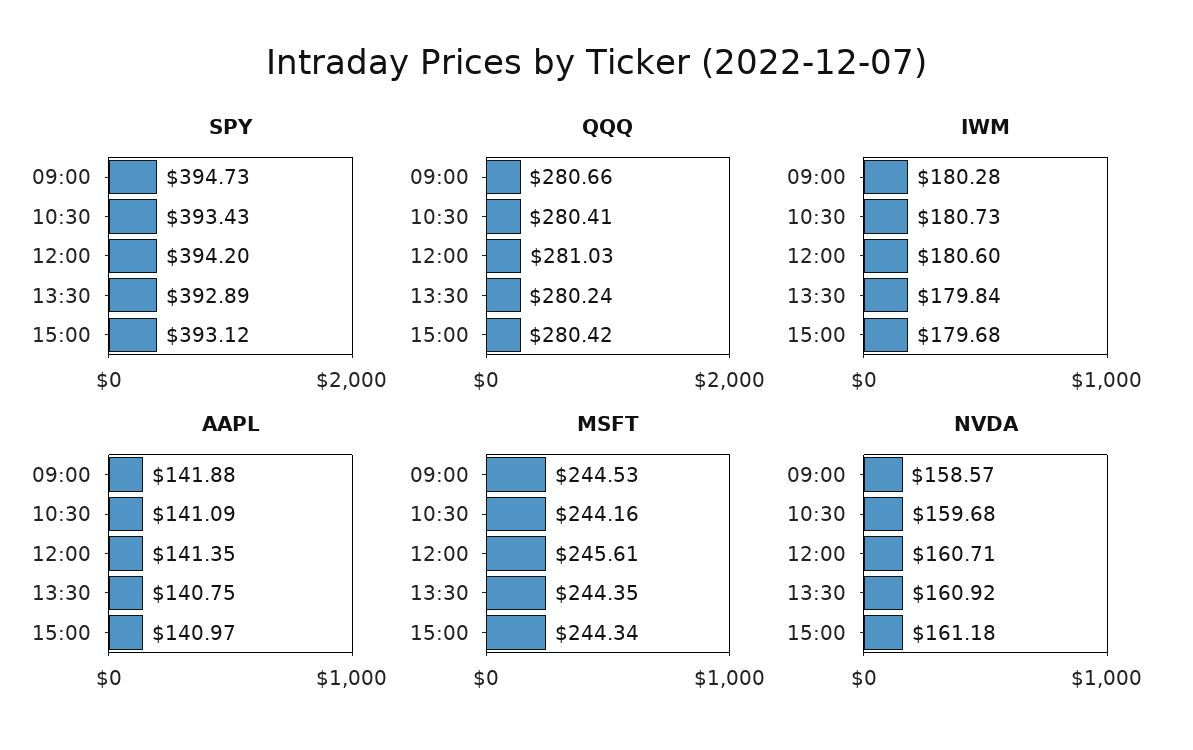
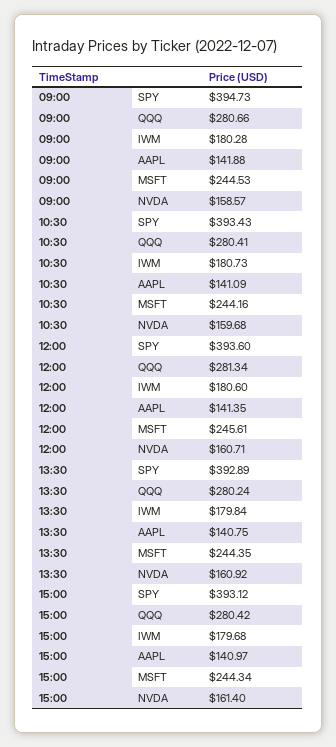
  {
    "SPY": {
      "09:00": 394.73,
      "10:30": 393.43,
-     "12:00": 394.2,
+     "12:00": 393.6,
      "13:30": 392.89,
      "15:00": 393.12
    },
    "QQQ": {
      "09:00": 280.66,
      "10:30": 280.41,
-     "12:00": 281.03,
+     "12:00": 281.34,
      "13:30": 280.24,
      "15:00": 280.42
    },
    "IWM": {
      "09:00": 180.28,
      "10:30": 180.73,
      "12:00": 180.6,
      "13:30": 179.84,
      "15:00": 179.68
    },
    "AAPL": {
      "09:00": 141.88,
      "10:30": 141.09,
      "12:00": 141.35,
      "13:30": 140.75,
      "15:00": 140.97
    },
    "MSFT": {
      "09:00": 244.53,
      "10:30": 244.16,
      "12:00": 245.61,
      "13:30": 244.35,
      "15:00": 244.34
    },
    "NVDA": {
      "09:00": 158.57,
      "10:30": 159.68,
      "12:00": 160.71,
      "13:30": 160.92,
-     "15:00": 161.18
+     "15:00": 161.4
    }
  }

